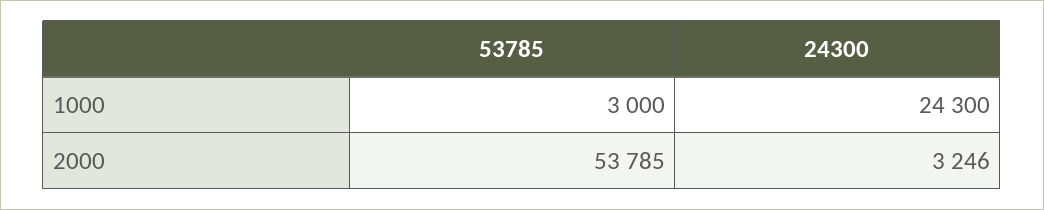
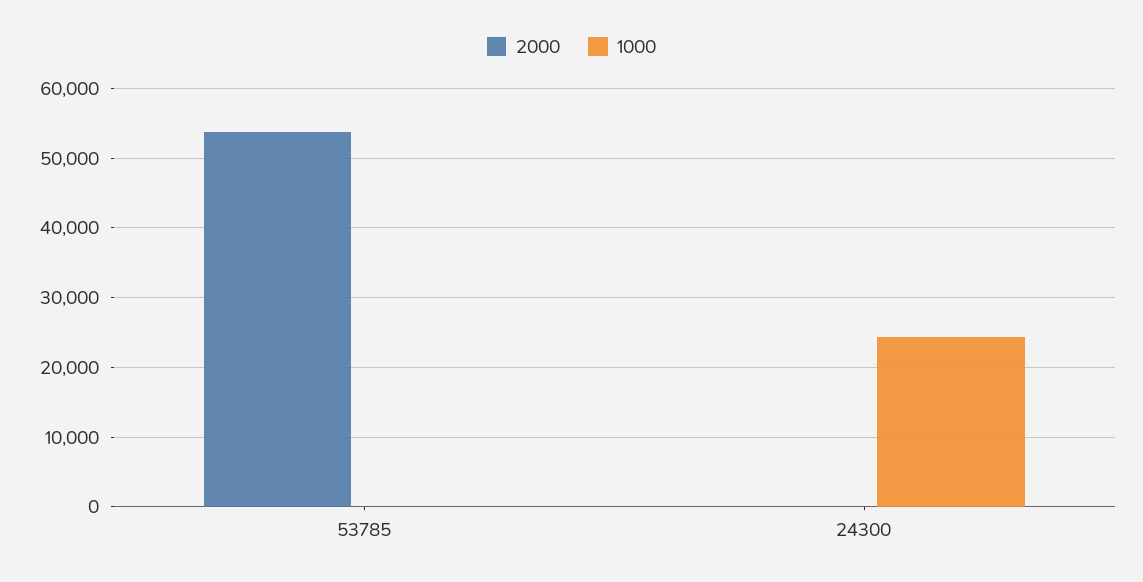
  {
    "1000": {
-     "53785": 3000,
+     "53785": 0,
      "24300": 24300
    },
    "2000": {
      "53785": 53785,
-     "24300": 3246
+     "24300": 0
    }
  }

